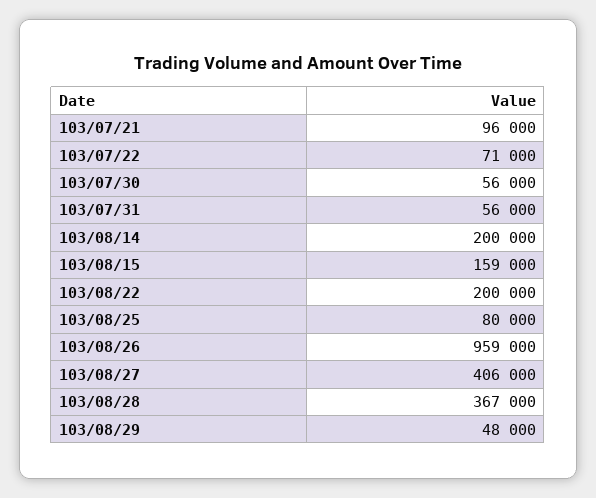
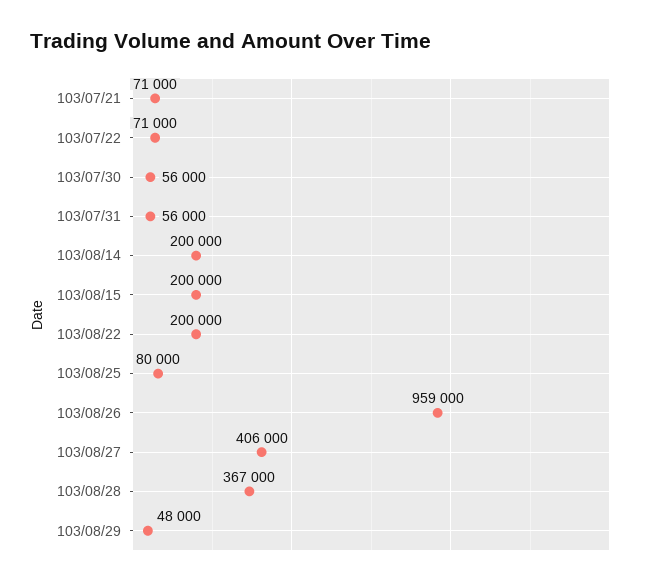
  {
-   "103/07/21": 96000,
+   "103/07/21": 71000,
    "103/07/22": 71000,
    "103/07/30": 56000,
    "103/07/31": 56000,
    "103/08/14": 200000,
-   "103/08/15": 159000,
+   "103/08/15": 200000,
    "103/08/22": 200000,
    "103/08/25": 80000,
    "103/08/26": 959000,
    "103/08/27": 406000,
    "103/08/28": 367000,
    "103/08/29": 48000
  }

